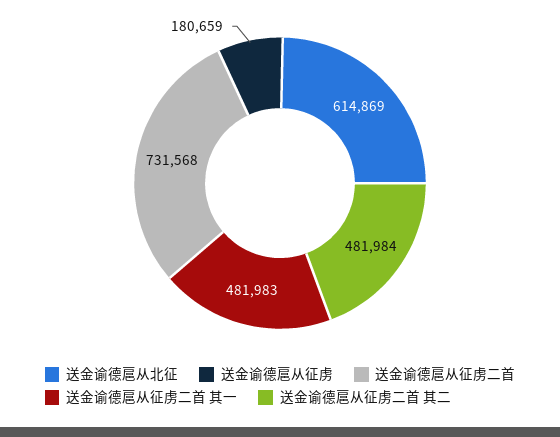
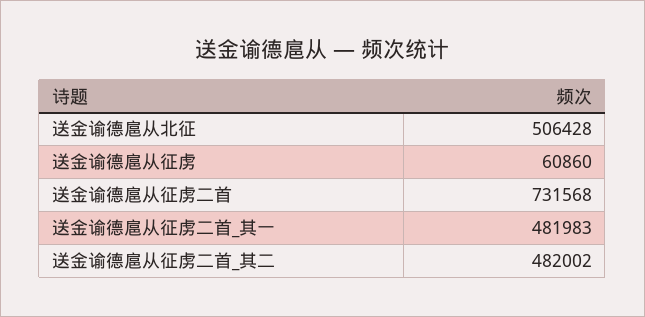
  {
-   "送金谕德扈从北征": 614869,
+   "送金谕德扈从北征": 506428,
-   "送金谕德扈从征虏": 180659,
+   "送金谕德扈从征虏": 60860,
    "送金谕德扈从征虏二首": 731568,
    "送金谕德扈从征虏二首 其一": 481983,
-   "送金谕德扈从征虏二首 其二": 481984
+   "送金谕德扈从征虏二首 其二": 482002
  }

